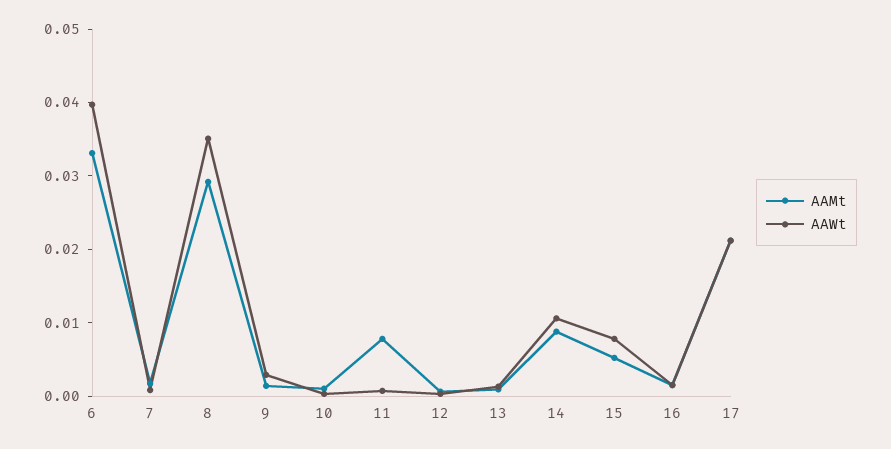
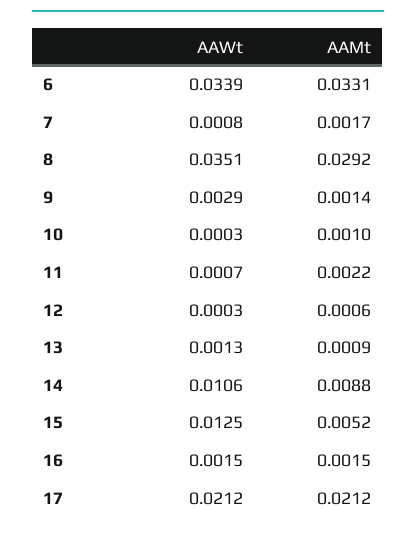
  {
    "AAMt": {
      "6": 0.0331,
      "7": 0.0017,
      "8": 0.0292,
      "9": 0.0014,
      "10": 0.001,
-     "11": 0.008,
+     "11": 0.0022,
      "12": 0.0006,
      "13": 0.0009,
      "14": 0.0088,
      "15": 0.0052,
      "16": 0.0015,
      "17": 0.0212
    },
    "AAWt": {
-     "6": 0.04,
+     "6": 0.0339,
      "7": 0.0008,
      "8": 0.0351,
      "9": 0.0029,
      "10": 0.0003,
      "11": 0.0007,
      "12": 0.0003,
      "13": 0.0013,
      "14": 0.0106,
-     "15": 0.008,
+     "15": 0.0125,
      "16": 0.0015,
      "17": 0.0212
    }
  }

